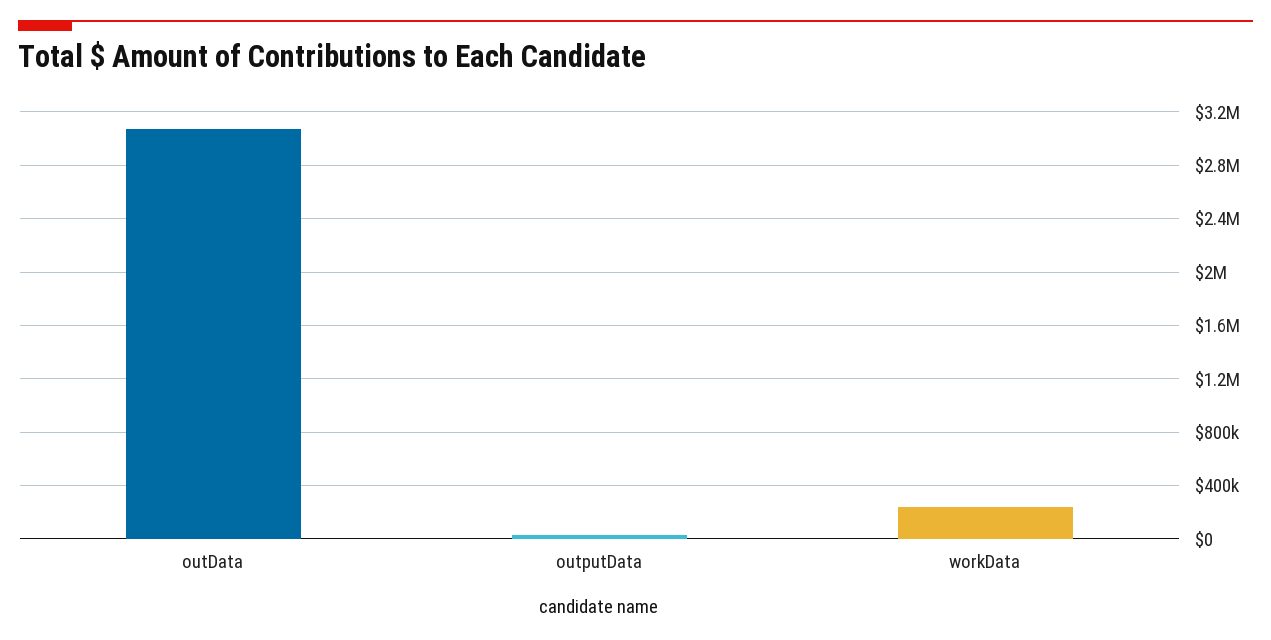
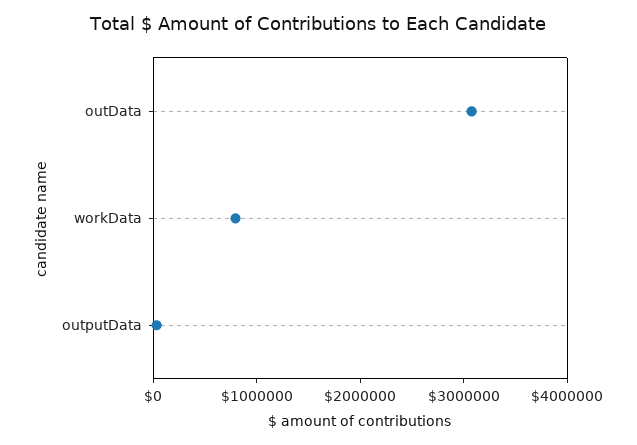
  {
    "outData": 3050000,
    "outputData": 50000,
-   "workData": 250000
+   "workData": 800000
  }

